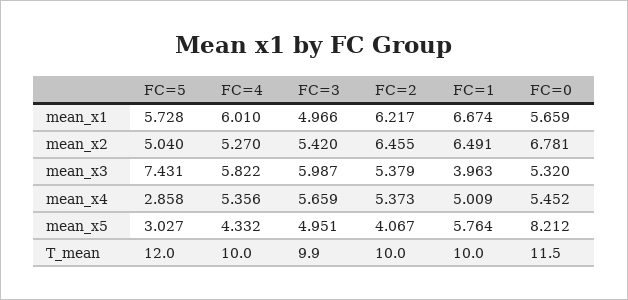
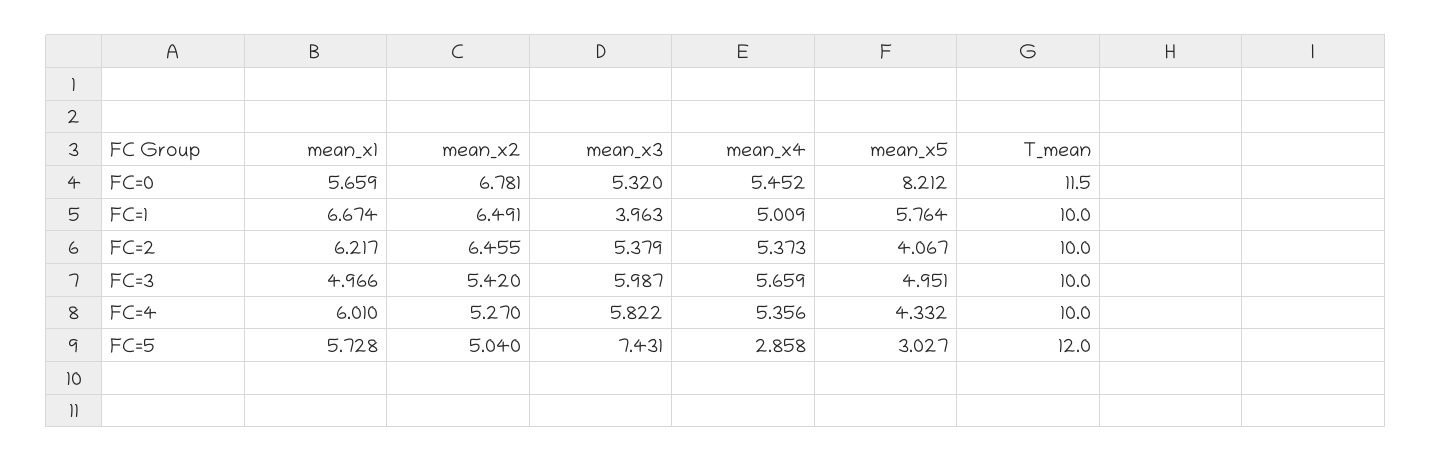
  {
    "FC=5": {
      "mean_x1": 5.728,
      "mean_x2": 5.04,
      "mean_x3": 7.431,
      "mean_x4": 2.858,
      "mean_x5": 3.027,
      "T_mean": 12
    },
    "FC=4": {
      "mean_x1": 6.01,
      "mean_x2": 5.27,
      "mean_x3": 5.822,
      "mean_x4": 5.356,
      "mean_x5": 4.332,
      "T_mean": 10
    },
    "FC=3": {
      "mean_x1": 4.966,
      "mean_x2": 5.42,
      "mean_x3": 5.987,
      "mean_x4": 5.659,
      "mean_x5": 4.951,
-     "T_mean": 9.9
+     "T_mean": 10
    },
    "FC=2": {
      "mean_x1": 6.217,
      "mean_x2": 6.455,
      "mean_x3": 5.379,
      "mean_x4": 5.373,
      "mean_x5": 4.067,
      "T_mean": 10
    },
    "FC=1": {
      "mean_x1": 6.674,
      "mean_x2": 6.491,
      "mean_x3": 3.963,
      "mean_x4": 5.009,
      "mean_x5": 5.764,
      "T_mean": 10
    },
    "FC=0": {
      "mean_x1": 5.659,
      "mean_x2": 6.781,
      "mean_x3": 5.32,
      "mean_x4": 5.452,
      "mean_x5": 8.212,
      "T_mean": 11.5
    }
  }

